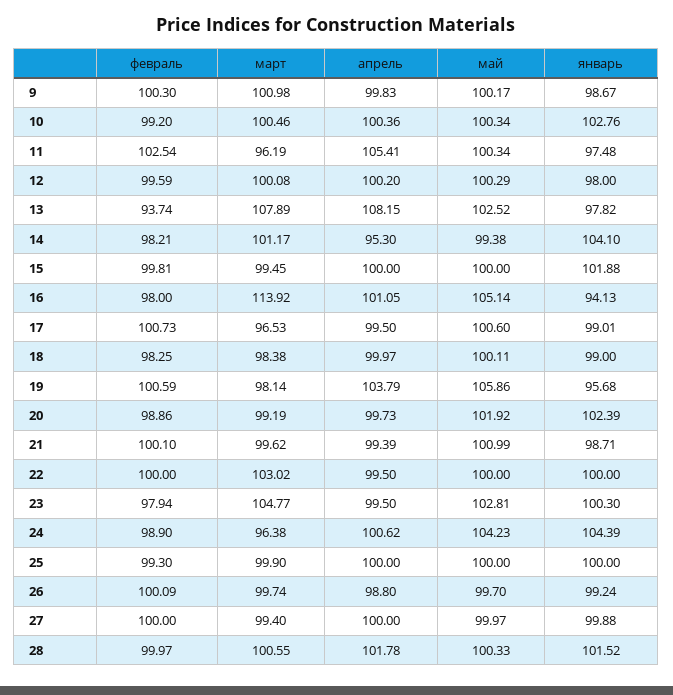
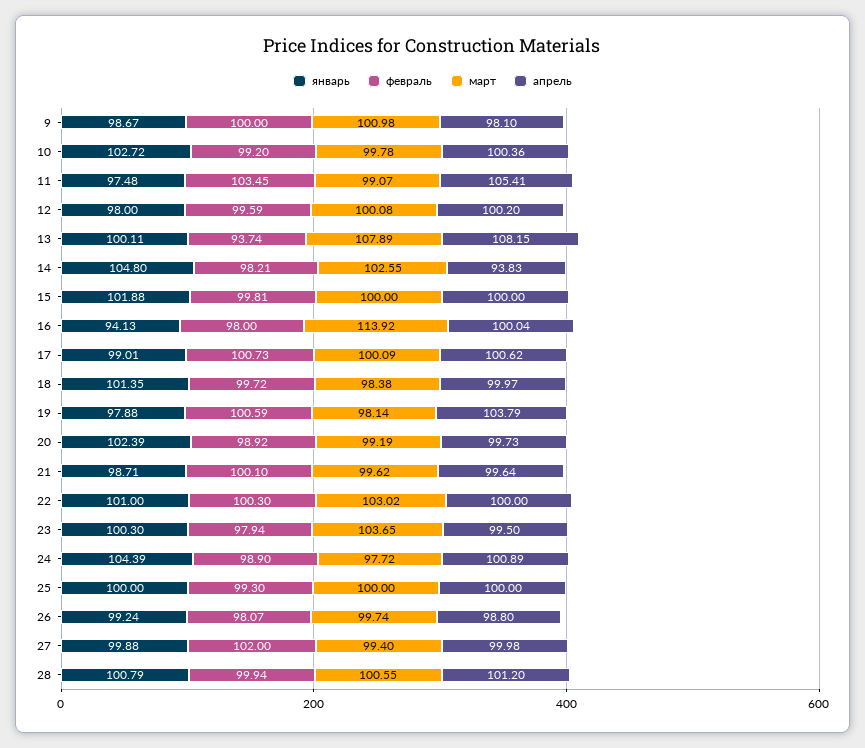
  {
    "февраль": {
-     "9": 100.3,
+     "9": 100,
      "10": 99.2,
-     "11": 102.54,
+     "11": 103.45,
      "12": 99.59,
      "13": 93.74,
      "14": 98.21,
      "15": 99.81,
      "16": 98,
      "17": 100.73,
-     "18": 98.25,
+     "18": 99.72,
      "19": 100.59,
-     "20": 98.86,
+     "20": 98.92,
      "21": 100.1,
-     "22": 100,
+     "22": 100.3,
      "23": 97.94,
      "24": 98.9,
      "25": 99.3,
-     "26": 100.09,
+     "26": 98.07,
-     "27": 100,
+     "27": 102,
-     "28": 99.97
+     "28": 99.94
    },
    "март": {
      "9": 100.98,
-     "10": 100.46,
+     "10": 99.78,
-     "11": 96.19,
+     "11": 99.07,
      "12": 100.08,
      "13": 107.89,
-     "14": 101.17,
+     "14": 102.55,
-     "15": 99.45,
+     "15": 100,
      "16": 113.92,
-     "17": 96.53,
+     "17": 100.09,
      "18": 98.38,
      "19": 98.14,
      "20": 99.19,
      "21": 99.62,
      "22": 103.02,
-     "23": 104.77,
+     "23": 103.65,
-     "24": 96.38,
+     "24": 97.72,
-     "25": 99.9,
+     "25": 100,
      "26": 99.74,
      "27": 99.4,
      "28": 100.55
    },
    "апрель": {
-     "9": 99.83,
+     "9": 98.1,
      "10": 100.36,
      "11": 105.41,
      "12": 100.2,
      "13": 108.15,
-     "14": 95.3,
+     "14": 93.83,
      "15": 100,
-     "16": 101.05,
+     "16": 100.04,
-     "17": 99.5,
+     "17": 100.62,
      "18": 99.97,
      "19": 103.79,
      "20": 99.73,
-     "21": 99.39,
+     "21": 99.64,
-     "22": 99.5,
+     "22": 100,
      "23": 99.5,
-     "24": 100.62,
+     "24": 100.89,
      "25": 100,
      "26": 98.8,
-     "27": 100,
+     "27": 99.98,
-     "28": 101.78
+     "28": 101.2
    },
-   "май": {
-     "9": 100.17,
-     "10": 100.34,
-     "11": 100.34,
-     "12": 100.29,
-     "13": 102.52,
-     "14": 99.38,
-     "15": 100,
-     "16": 105.14,
-     "17": 100.6,
-     "18": 100.11,
-     "19": 105.86,
-     "20": 101.92,
-     "21": 100.99,
-     "22": 100,
-     "23": 102.81,
-     "24": 104.23,
-     "25": 100,
-     "26": 99.7,
-     "27": 99.97,
-     "28": 100.33
-   },
    "январь": {
      "9": 98.67,
-     "10": 102.76,
+     "10": 102.72,
      "11": 97.48,
      "12": 98,
-     "13": 97.82,
+     "13": 100.11,
-     "14": 104.1,
+     "14": 104.8,
      "15": 101.88,
      "16": 94.13,
      "17": 99.01,
-     "18": 99,
+     "18": 101.35,
-     "19": 95.68,
+     "19": 97.88,
      "20": 102.39,
      "21": 98.71,
-     "22": 100,
+     "22": 101,
      "23": 100.3,
      "24": 104.39,
      "25": 100,
      "26": 99.24,
      "27": 99.88,
-     "28": 101.52
+     "28": 100.79
    }
  }

